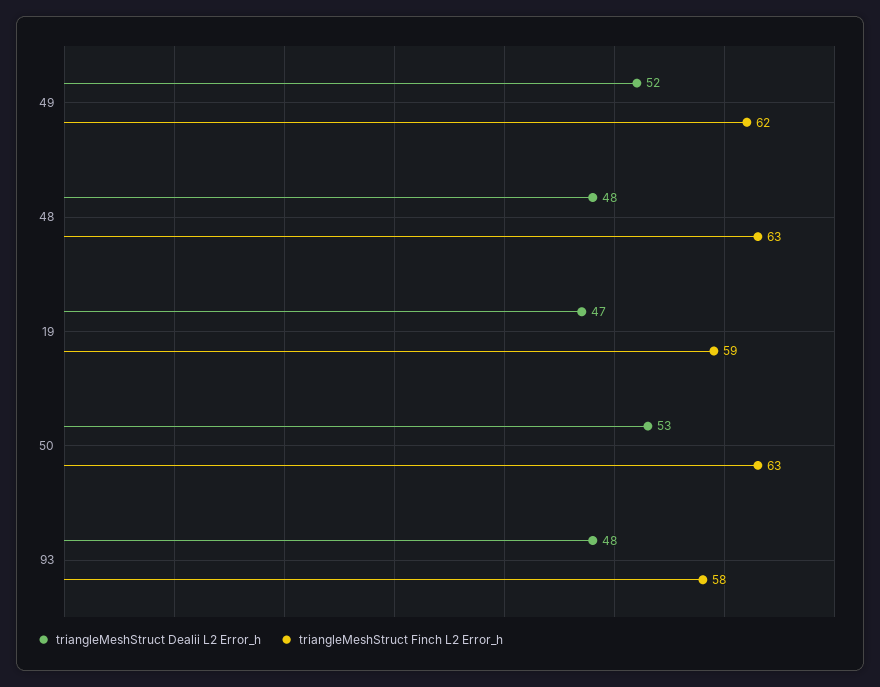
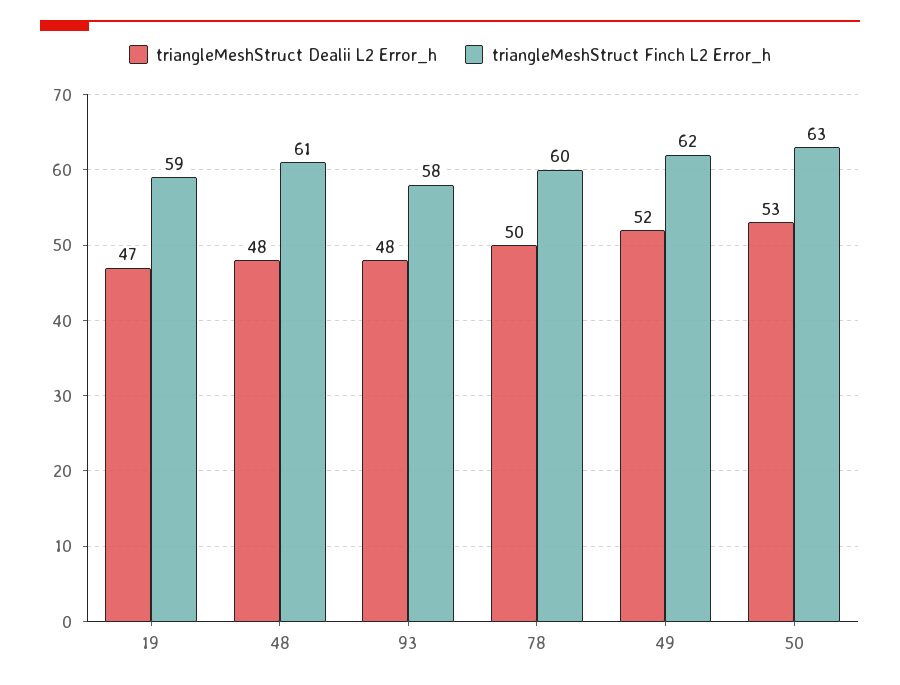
  {
    "triangleMeshStruct Dealii L2 Error_h": {
      "49": 52,
      "48": 48,
      "19": 47,
      "50": 53,
-     "93": 48
+     "93": 48,
+     "78": 50
    },
    "triangleMeshStruct Finch L2 Error_h": {
      "49": 62,
-     "48": 63,
+     "48": 61,
      "19": 59,
      "50": 63,
-     "93": 58
+     "93": 58,
+     "78": 60
    }
  }

